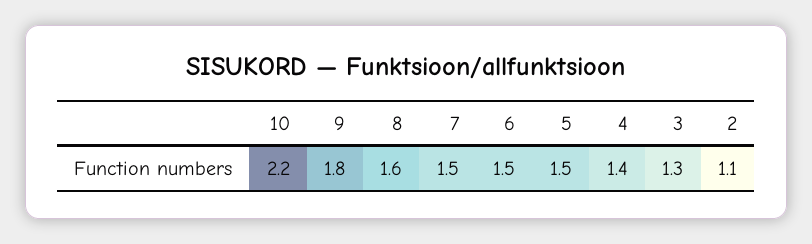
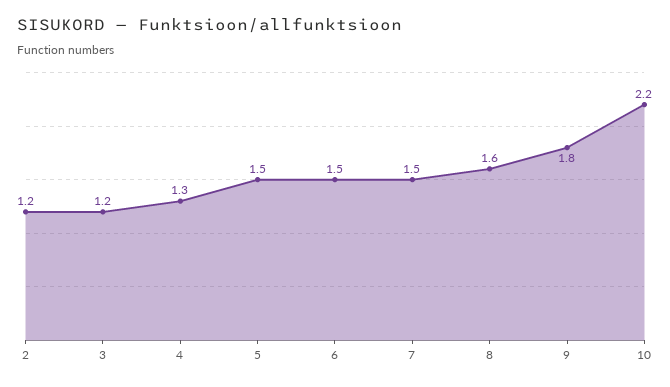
  {
    "10": 2.2,
    "9": 1.8,
    "8": 1.6,
    "7": 1.5,
    "6": 1.5,
    "5": 1.5,
-   "4": 1.4,
+   "4": 1.3,
-   "3": 1.3,
+   "3": 1.2,
-   "2": 1.1
+   "2": 1.2
  }

